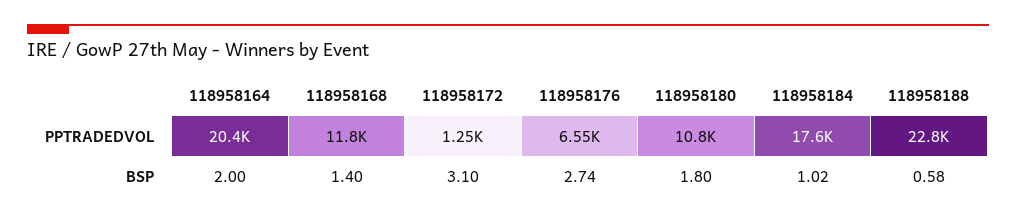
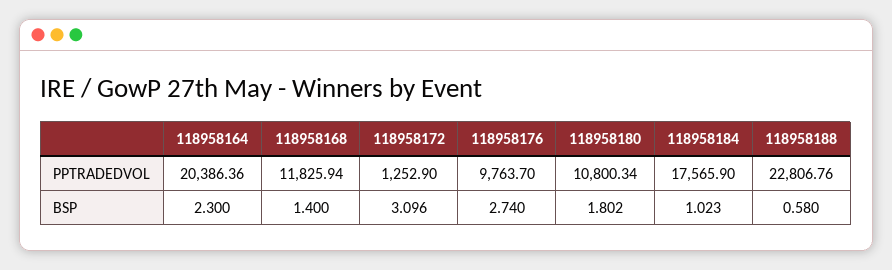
  {
    "118958164": {
      "PPTRADEDVOL": 20386.36,
-     "BSP": 2
+     "BSP": 2.3
    },
    "118958168": {
      "PPTRADEDVOL": 11825.94,
      "BSP": 1.4
    },
    "118958172": {
      "PPTRADEDVOL": 1252.9,
      "BSP": 3.096
    },
    "118958176": {
-     "PPTRADEDVOL": 6550,
+     "PPTRADEDVOL": 9763.7,
      "BSP": 2.74
    },
    "118958180": {
      "PPTRADEDVOL": 10800.34,
      "BSP": 1.802
    },
    "118958184": {
      "PPTRADEDVOL": 17565.9,
      "BSP": 1.023
    },
    "118958188": {
      "PPTRADEDVOL": 22806.76,
      "BSP": 0.58
    }
  }

